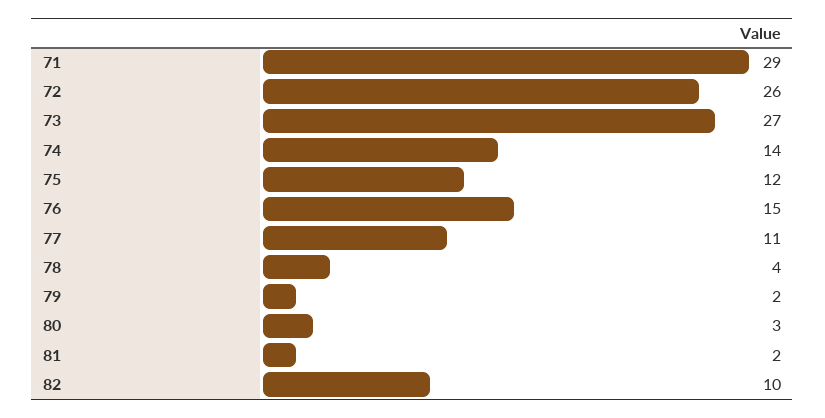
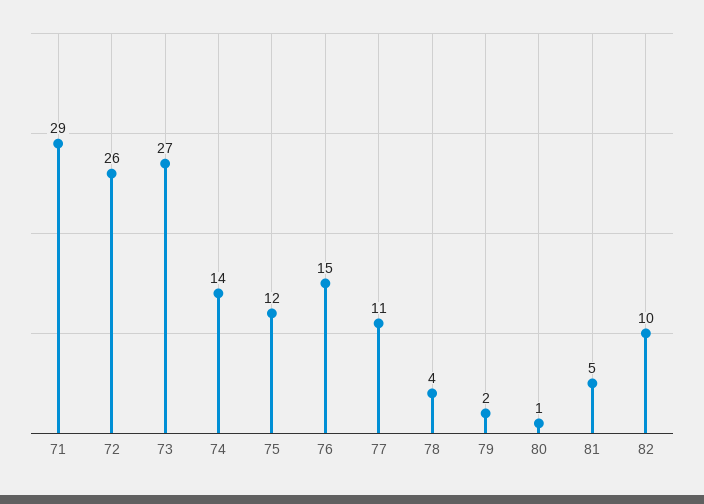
  {
    "71": 29,
    "72": 26,
    "73": 27,
    "74": 14,
    "75": 12,
    "76": 15,
    "77": 11,
    "78": 4,
    "79": 2,
-   "80": 3,
+   "80": 1,
-   "81": 2,
+   "81": 5,
    "82": 10
  }

